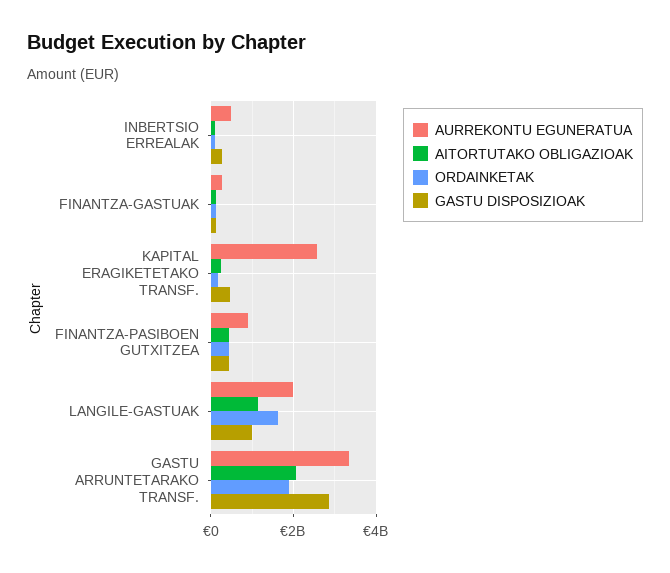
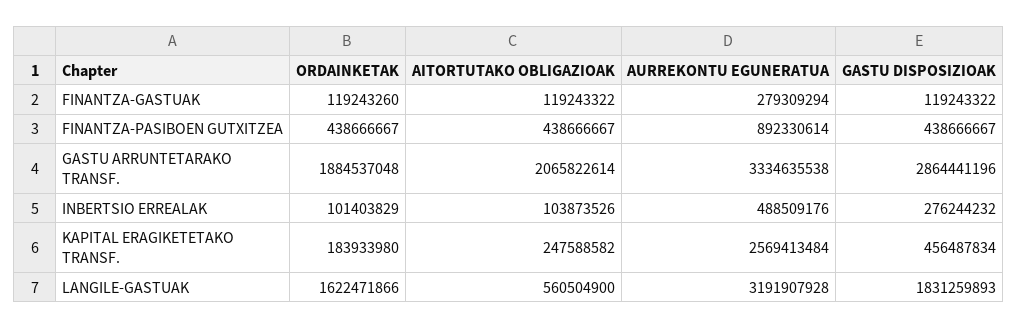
  {
    "AURREKONTU EGUNERATUA": {
      "INBERTSIO ERREALAK": 488509176,
      "FINANTZA-GASTUAK": 279309294,
      "KAPITAL ERAGIKETETAKO TRANSF.": 2569413484,
      "FINANTZA-PASIBOEN GUTXITZEA": 892330614,
-     "LANGILE-GASTUAK": 2000000000,
+     "LANGILE-GASTUAK": 3191907928,
      "GASTU ARRUNTETARAKO TRANSF.": 3334635538
    },
    "AITORTUTAKO OBLIGAZIOAK": {
      "INBERTSIO ERREALAK": 103873526,
      "FINANTZA-GASTUAK": 119243322,
      "KAPITAL ERAGIKETETAKO TRANSF.": 247588582,
      "FINANTZA-PASIBOEN GUTXITZEA": 438666667,
-     "LANGILE-GASTUAK": 1200000000,
+     "LANGILE-GASTUAK": 560504900,
      "GASTU ARRUNTETARAKO TRANSF.": 2065822614
    },
    "ORDAINKETAK": {
      "INBERTSIO ERREALAK": 101403829,
      "FINANTZA-GASTUAK": 119243260,
      "KAPITAL ERAGIKETETAKO TRANSF.": 183933980,
      "FINANTZA-PASIBOEN GUTXITZEA": 438666667,
      "LANGILE-GASTUAK": 1622471866,
      "GASTU ARRUNTETARAKO TRANSF.": 1884537048
    },
    "GASTU DISPOSIZIOAK": {
      "INBERTSIO ERREALAK": 276244232,
      "FINANTZA-GASTUAK": 119243322,
      "KAPITAL ERAGIKETETAKO TRANSF.": 456487834,
      "FINANTZA-PASIBOEN GUTXITZEA": 438666667,
-     "LANGILE-GASTUAK": 1000000000,
+     "LANGILE-GASTUAK": 1831259893,
      "GASTU ARRUNTETARAKO TRANSF.": 2864441196
    }
  }

